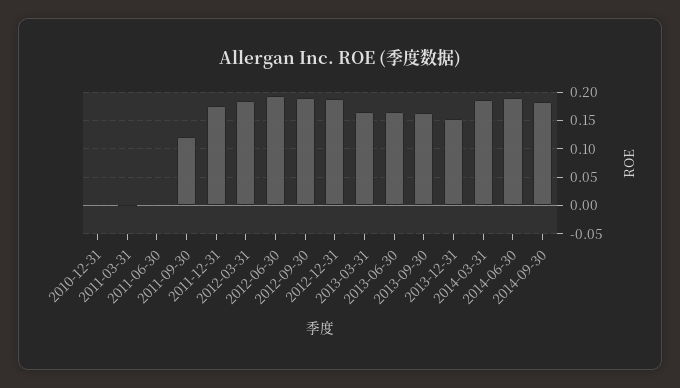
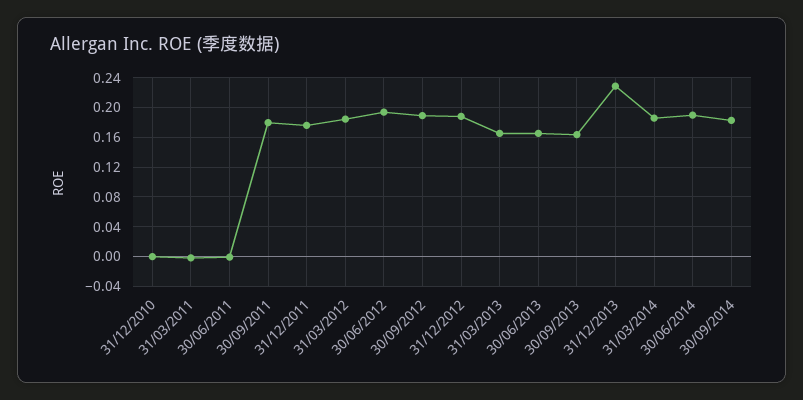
  {
    "2010-12-31": 0,
    "2011-03-31": 0,
    "2011-06-30": 0,
-   "2011-09-30": 0.125,
+   "2011-09-30": 0.18,
    "2011-12-31": 0.18,
    "2012-03-31": 0.18,
    "2012-06-30": 0.19,
    "2012-09-30": 0.19,
    "2012-12-31": 0.19,
    "2013-03-31": 0.17,
    "2013-06-30": 0.17,
    "2013-09-30": 0.16,
-   "2013-12-31": 0.15,
+   "2013-12-31": 0.23,
    "2014-03-31": 0.19,
    "2014-06-30": 0.19,
    "2014-09-30": 0.18
  }

